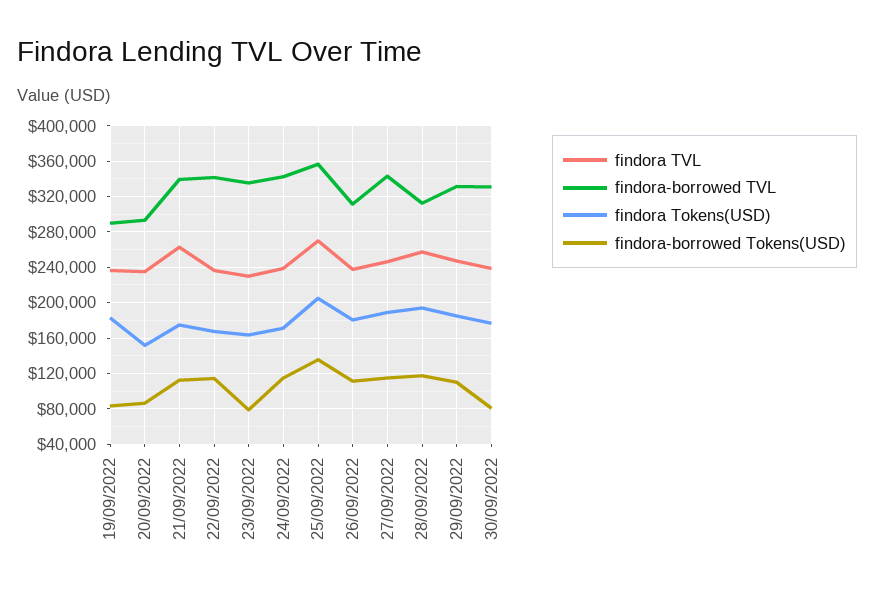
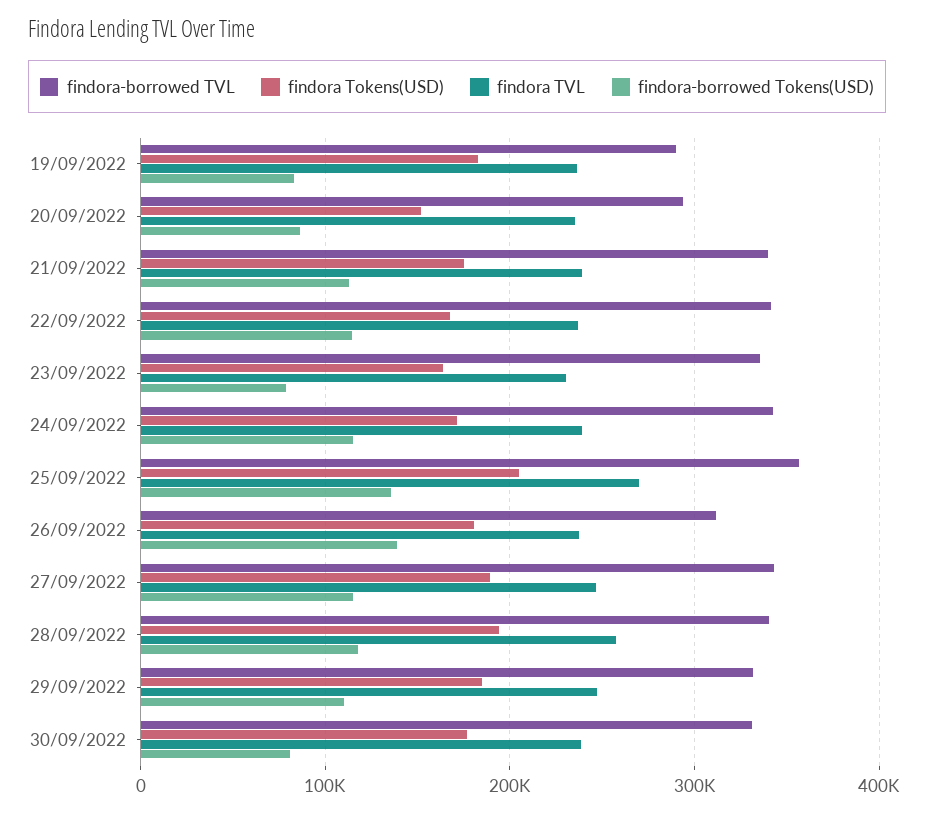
  {
    "findora TVL": {
      "19/09/2022": 240000,
      "20/09/2022": 240000,
-     "21/09/2022": 260000,
+     "21/09/2022": 240000,
      "22/09/2022": 240000,
      "23/09/2022": 230000,
      "24/09/2022": 240000,
      "25/09/2022": 270000,
      "26/09/2022": 240000,
      "27/09/2022": 250000,
      "28/09/2022": 260000,
      "29/09/2022": 250000,
      "30/09/2022": 240000
    },
    "findora-borrowed TVL": {
      "19/09/2022": 290000,
      "20/09/2022": 290000,
      "21/09/2022": 340000,
      "22/09/2022": 340000,
      "23/09/2022": 340000,
      "24/09/2022": 340000,
      "25/09/2022": 360000,
      "26/09/2022": 310000,
      "27/09/2022": 340000,
-     "28/09/2022": 310000,
+     "28/09/2022": 340000,
      "29/09/2022": 330000,
      "30/09/2022": 330000
    },
    "findora Tokens(USD)": {
      "19/09/2022": 180000,
      "20/09/2022": 150000,
      "21/09/2022": 170000,
      "22/09/2022": 170000,
      "23/09/2022": 160000,
      "24/09/2022": 170000,
      "25/09/2022": 200000,
      "26/09/2022": 180000,
      "27/09/2022": 190000,
      "28/09/2022": 190000,
      "29/09/2022": 190000,
      "30/09/2022": 180000
    },
    "findora-borrowed Tokens(USD)": {
      "19/09/2022": 80000,
      "20/09/2022": 90000,
      "21/09/2022": 110000,
      "22/09/2022": 110000,
      "23/09/2022": 80000,
      "24/09/2022": 110000,
      "25/09/2022": 140000,
-     "26/09/2022": 110000,
+     "26/09/2022": 140000,
      "27/09/2022": 120000,
      "28/09/2022": 120000,
      "29/09/2022": 110000,
      "30/09/2022": 80000
    }
  }

